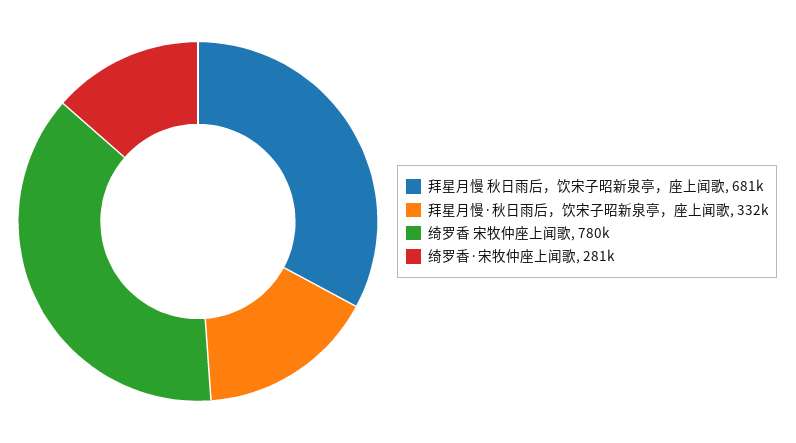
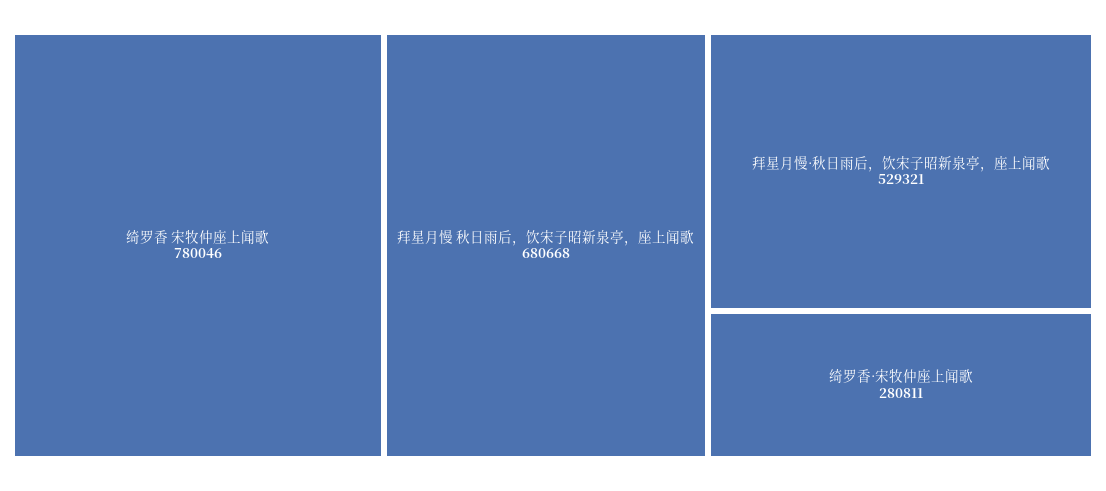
  {
    "拜星月慢 秋日雨后，饮宋子昭新泉亭，座上闻歌": 680668,
-   "拜星月慢·秋日雨后，饮宋子昭新泉亭，座上闻歌": 332000,
+   "拜星月慢·秋日雨后，饮宋子昭新泉亭，座上闻歌": 529321,
    "绮罗香 宋牧仲座上闻歌": 780046,
    "绮罗香·宋牧仲座上闻歌": 280811
  }

